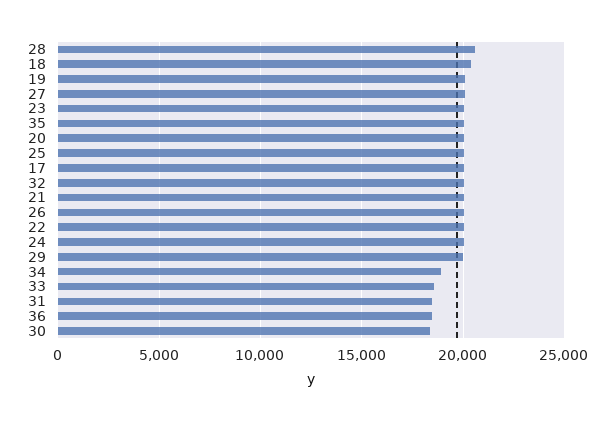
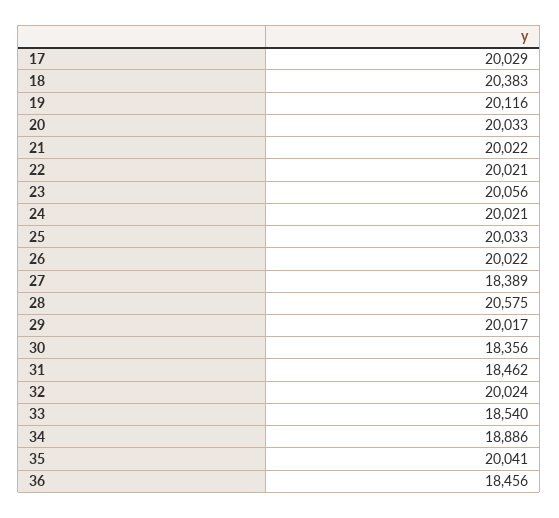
  {
    "28": 20575,
    "18": 20383,
    "19": 20116,
-   "27": 20000,
+   "27": 18389,
    "23": 20056,
    "35": 20041,
    "20": 20033,
    "25": 20033,
    "17": 20029,
    "32": 20024,
    "21": 20022,
    "26": 20022,
    "22": 20021,
    "24": 20021,
    "29": 20017,
    "34": 18886,
    "33": 18540,
    "31": 18462,
    "36": 18456,
    "30": 18356
  }

